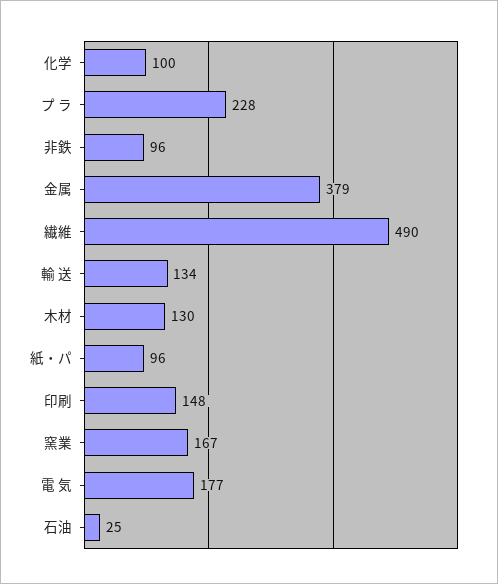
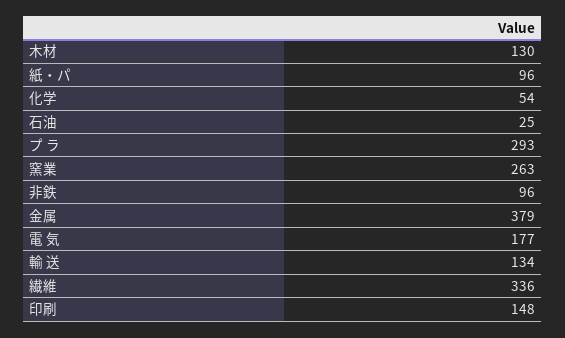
  {
-   "化学": 100,
+   "化学": 54,
-   "プ ラ": 228,
+   "プ ラ": 293,
    "非鉄": 96,
    "金属": 379,
-   "繊維": 490,
+   "繊維": 336,
    "輸 送": 134,
    "木材": 130,
    "紙・パ": 96,
    "印刷": 148,
-   "窯業": 167,
+   "窯業": 263,
    "電 気": 177,
    "石油": 25
  }

